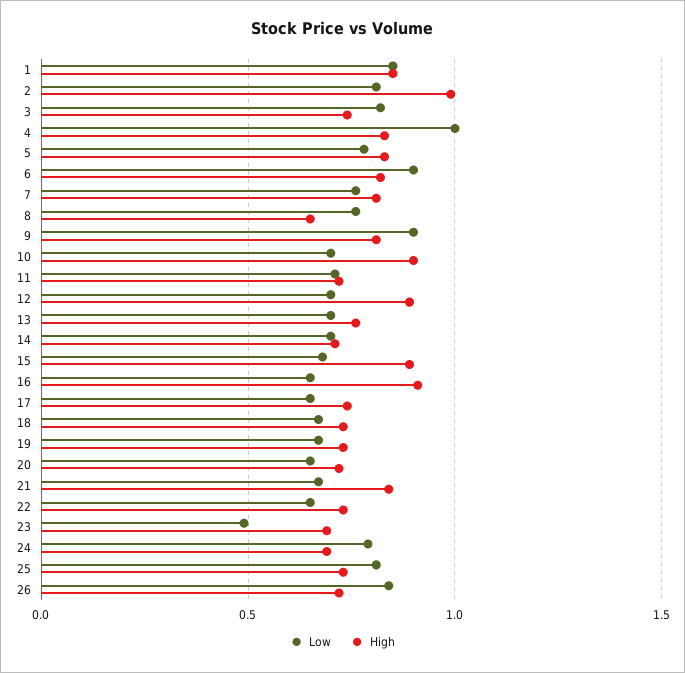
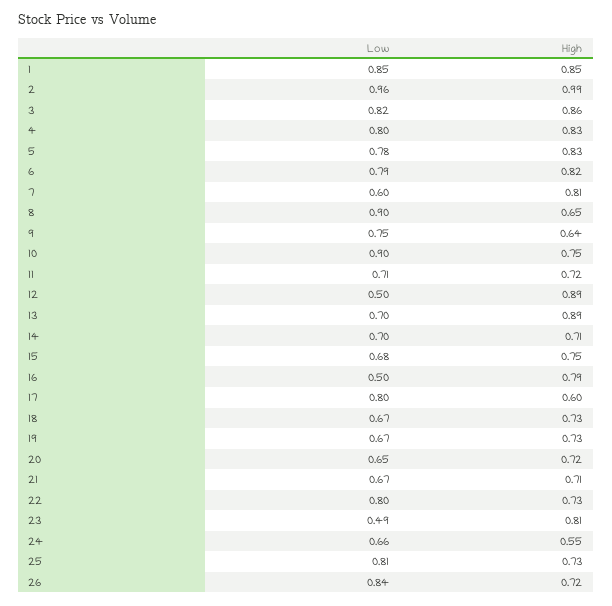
  {
    "Low": {
      "1": 0.85,
-     "2": 0.8,
+     "2": 0.96,
      "3": 0.82,
-     "4": 1,
+     "4": 0.8,
      "5": 0.78,
-     "6": 0.9,
+     "6": 0.79,
-     "7": 0.75,
+     "7": 0.6,
-     "8": 0.75,
+     "8": 0.9,
-     "9": 0.9,
+     "9": 0.75,
-     "10": 0.7,
+     "10": 0.9,
      "11": 0.71,
-     "12": 0.7,
+     "12": 0.5,
      "13": 0.7,
      "14": 0.7,
      "15": 0.68,
-     "16": 0.65,
+     "16": 0.5,
-     "17": 0.65,
+     "17": 0.8,
      "18": 0.67,
      "19": 0.67,
      "20": 0.65,
      "21": 0.67,
-     "22": 0.65,
+     "22": 0.8,
      "23": 0.49,
-     "24": 0.8,
+     "24": 0.66,
      "25": 0.81,
      "26": 0.84
    },
    "High": {
      "1": 0.85,
      "2": 0.99,
-     "3": 0.75,
+     "3": 0.86,
      "4": 0.83,
      "5": 0.83,
      "6": 0.82,
      "7": 0.81,
      "8": 0.65,
-     "9": 0.8,
+     "9": 0.64,
-     "10": 0.9,
+     "10": 0.75,
      "11": 0.72,
      "12": 0.89,
-     "13": 0.75,
+     "13": 0.89,
      "14": 0.71,
-     "15": 0.9,
+     "15": 0.75,
-     "16": 0.9,
+     "16": 0.79,
-     "17": 0.75,
+     "17": 0.6,
      "18": 0.73,
      "19": 0.73,
      "20": 0.72,
-     "21": 0.85,
+     "21": 0.71,
      "22": 0.73,
-     "23": 0.7,
+     "23": 0.81,
-     "24": 0.7,
+     "24": 0.55,
      "25": 0.73,
      "26": 0.72
    }
  }

